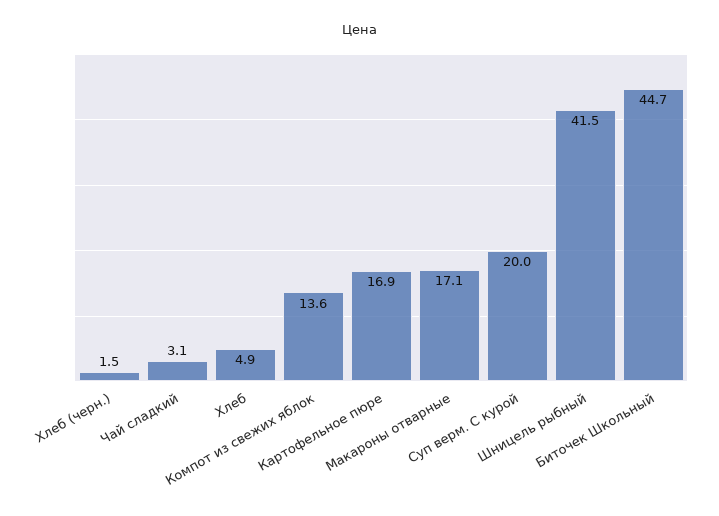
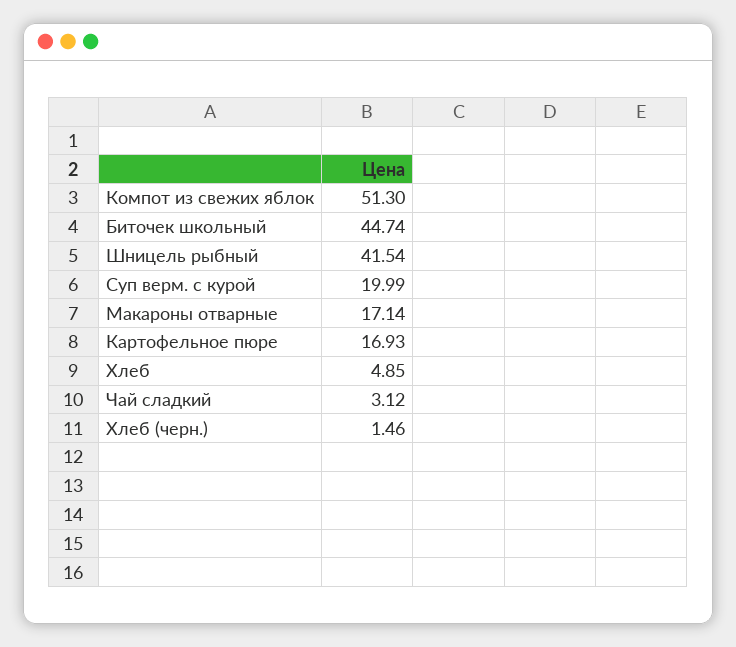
  {
    "Хлеб (черн.)": 1.46,
    "Чай сладкий": 3.12,
    "Хлеб": 4.85,
-   "Компот из свежих яблок": 13.6,
+   "Компот из свежих яблок": 51.3,
    "Картофельное пюре": 16.93,
    "Макароны отварные": 17.14,
    "Суп верм. С курой": 19.99,
    "Шницель рыбный": 41.54,
    "Биточек Школьный": 44.74
  }

